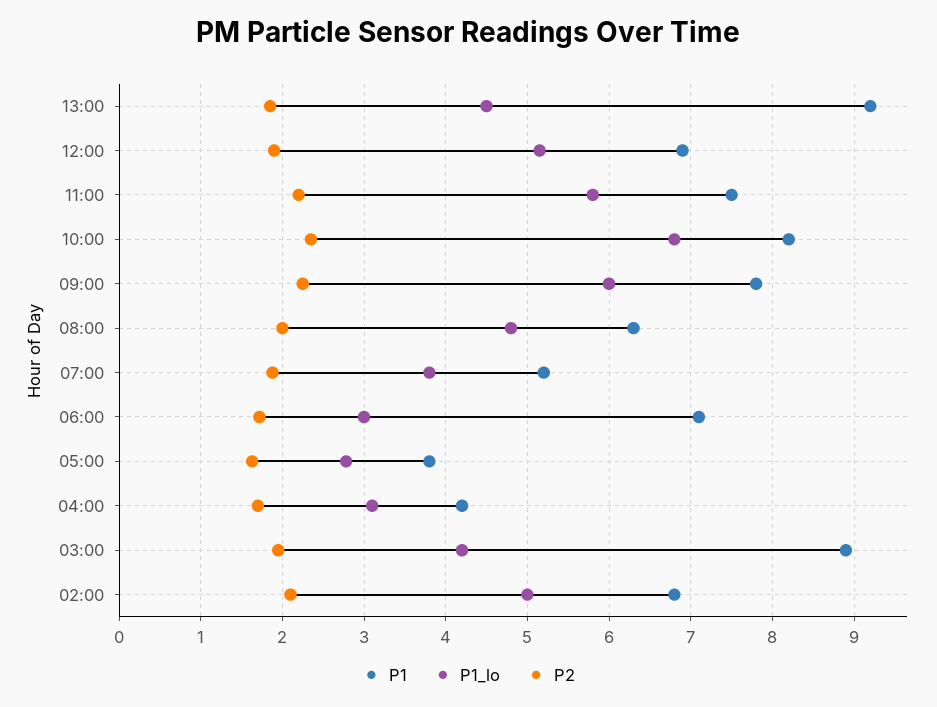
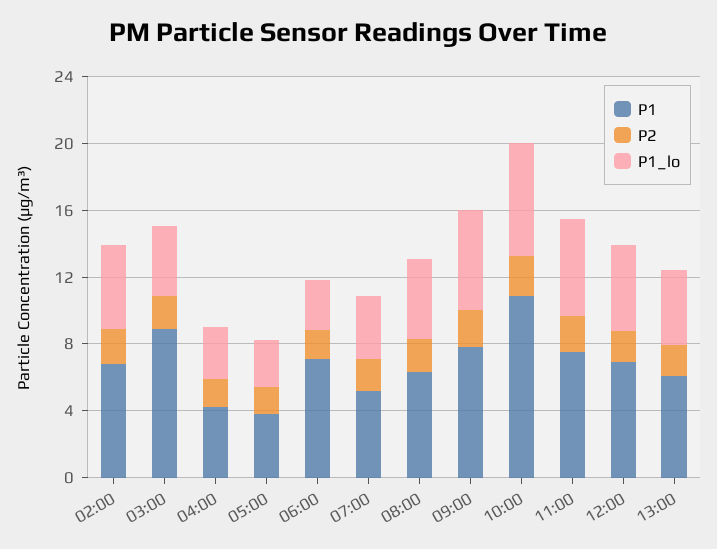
  {
    "P1": {
-     "13:00": 9.2,
+     "13:00": 6,
      "12:00": 6.9,
      "11:00": 7.5,
-     "10:00": 8.2,
+     "10:00": 11,
      "09:00": 7.8,
      "08:00": 6.3,
      "07:00": 5.2,
      "06:00": 7.1,
      "05:00": 3.8,
      "04:00": 4.2,
      "03:00": 8.9,
      "02:00": 6.8
    },
    "P1_lo": {
      "13:00": 4.5,
      "12:00": 5.2,
      "11:00": 5.8,
      "10:00": 6.8,
      "09:00": 6,
      "08:00": 4.8,
      "07:00": 3.8,
      "06:00": 3,
      "05:00": 2.8,
      "04:00": 3.1,
      "03:00": 4.2,
      "02:00": 5
    },
    "P2": {
      "13:00": 1.9,
      "12:00": 1.9,
      "11:00": 2.2,
      "10:00": 2.4,
      "09:00": 2.3,
      "08:00": 2,
      "07:00": 1.9,
      "06:00": 1.7,
      "05:00": 1.6,
      "04:00": 1.7,
      "03:00": 2,
      "02:00": 2.1
    }
  }

